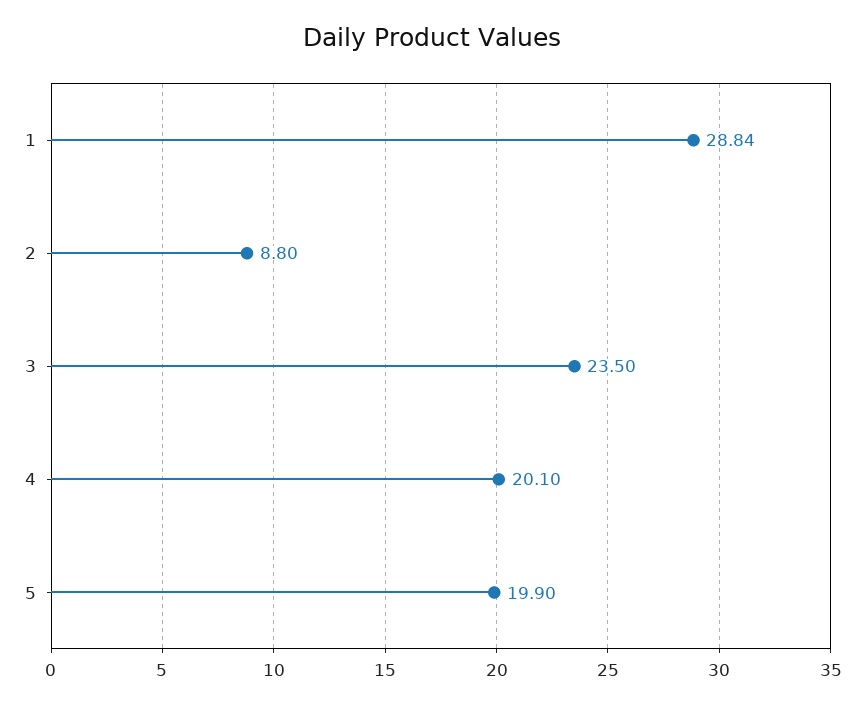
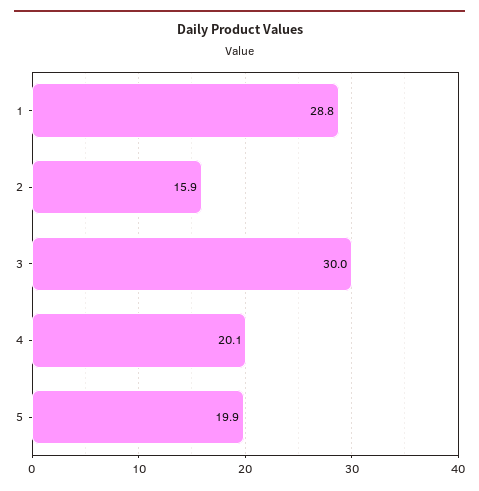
  {
    "1": 28.84,
-   "2": 8.8,
+   "2": 15.9,
-   "3": 23.5,
+   "3": 30,
    "4": 20.1,
    "5": 19.9
  }

